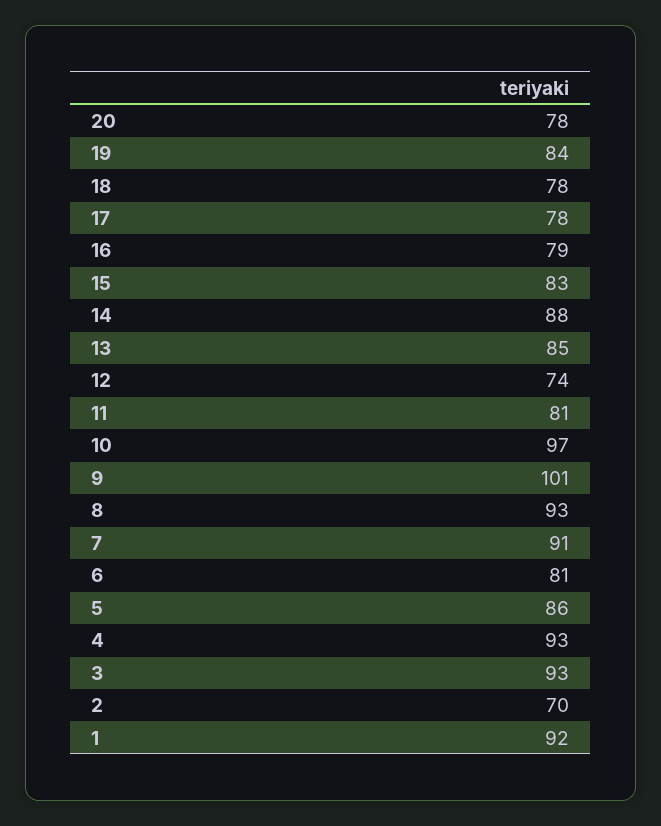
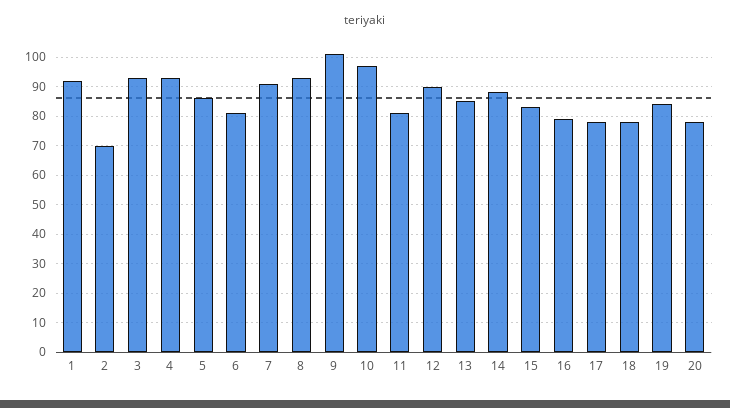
  {
    "20": 78,
    "19": 84,
    "18": 78,
    "17": 78,
    "16": 79,
    "15": 83,
    "14": 88,
    "13": 85,
-   "12": 74,
+   "12": 90,
    "11": 81,
    "10": 97,
    "9": 101,
    "8": 93,
    "7": 91,
    "6": 81,
    "5": 86,
    "4": 93,
    "3": 93,
    "2": 70,
    "1": 92
  }

